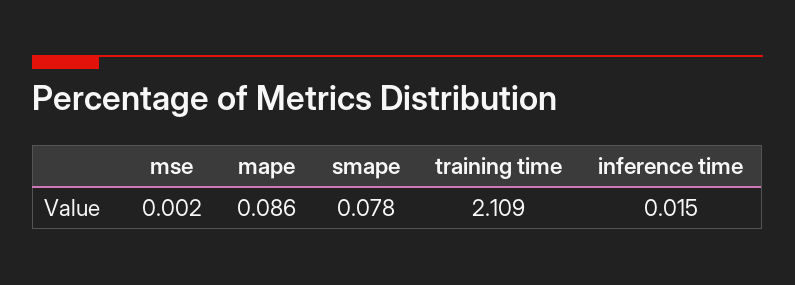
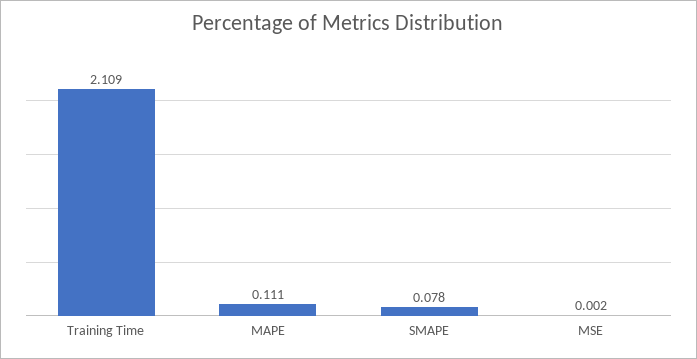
  {
    "mse": 0.002,
-   "mape": 0.086,
+   "mape": 0.111,
    "smape": 0.078,
-   "training time": 2.109,
+   "training time": 2.109
-   "inference time": 0.015
  }

